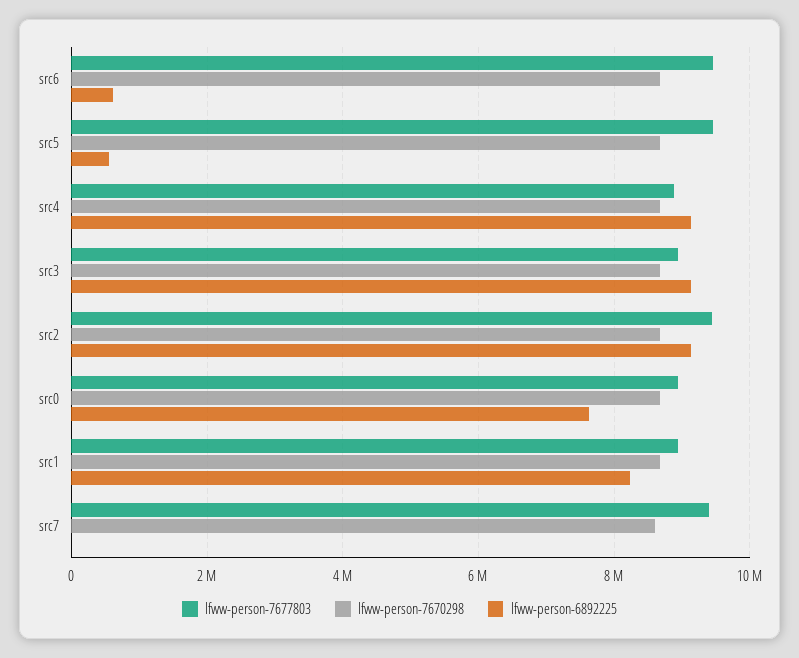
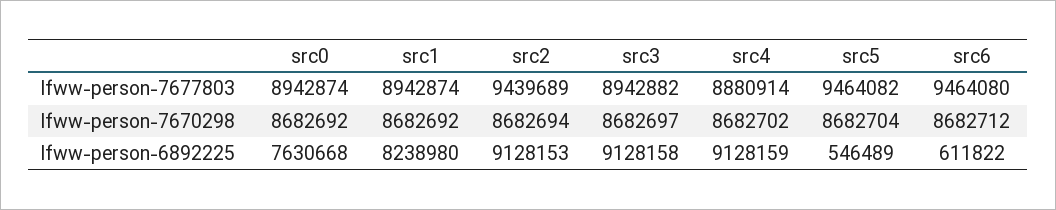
  {
    "lfww-person-7677803": {
      "src6": 9464080,
      "src5": 9464082,
      "src4": 8880914,
      "src3": 8942882,
      "src2": 9439689,
      "src0": 8942874,
-     "src1": 8942874,
+     "src1": 8942874
-     "src7": 9400000
    },
    "lfww-person-7670298": {
      "src6": 8682712,
      "src5": 8682704,
      "src4": 8682702,
      "src3": 8682697,
      "src2": 8682694,
      "src0": 8682692,
-     "src1": 8682692,
+     "src1": 8682692
-     "src7": 8600000
    },
    "lfww-person-6892225": {
      "src6": 611822,
      "src5": 546489,
      "src4": 9128159,
      "src3": 9128158,
      "src2": 9128153,
      "src0": 7630668,
-     "src1": 8238980,
+     "src1": 8238980
-     "src7": 0
    }
  }

